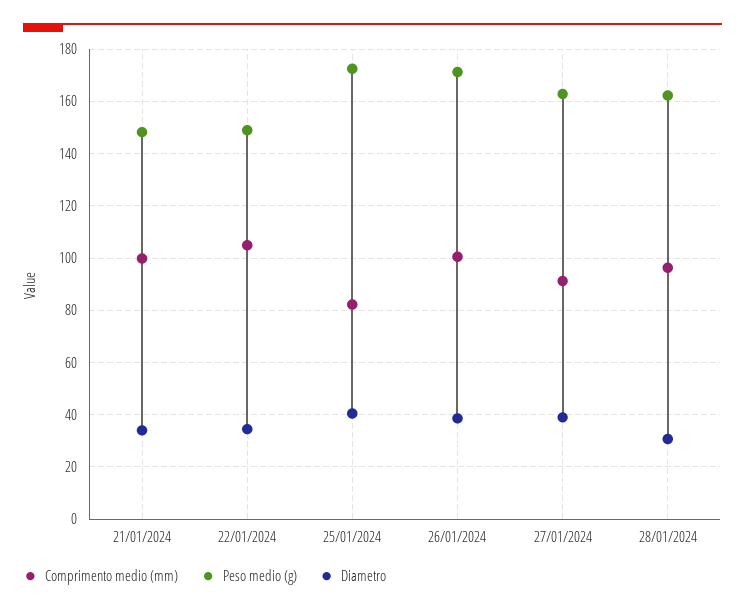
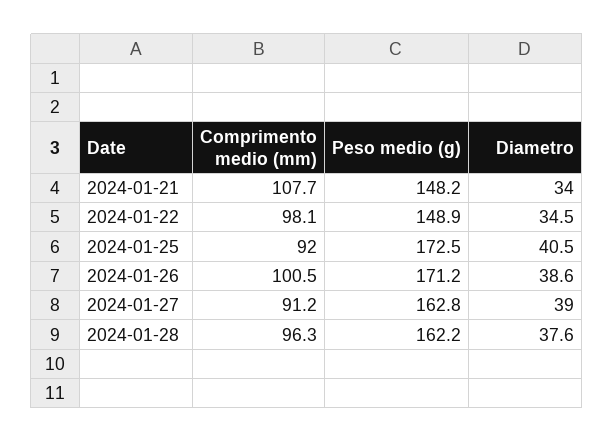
  {
    "Comprimento medio (mm)": {
-     "21/01/2024": 100,
+     "21/01/2024": 107.7,
-     "22/01/2024": 105,
+     "22/01/2024": 98.1,
-     "25/01/2024": 82.5,
+     "25/01/2024": 92,
      "26/01/2024": 100.5,
      "27/01/2024": 91.2,
      "28/01/2024": 96.3
    },
    "Peso medio (g)": {
      "21/01/2024": 148.2,
      "22/01/2024": 148.9,
      "25/01/2024": 172.5,
      "26/01/2024": 171.2,
      "27/01/2024": 162.8,
      "28/01/2024": 162.2
    },
    "Diametro": {
      "21/01/2024": 34,
      "22/01/2024": 34.5,
      "25/01/2024": 40.5,
      "26/01/2024": 38.6,
      "27/01/2024": 39,
-     "28/01/2024": 30
+     "28/01/2024": 37.6
    }
  }

